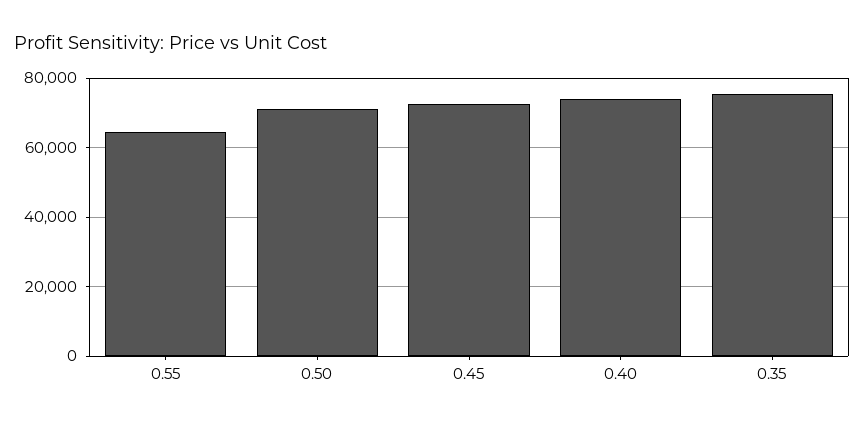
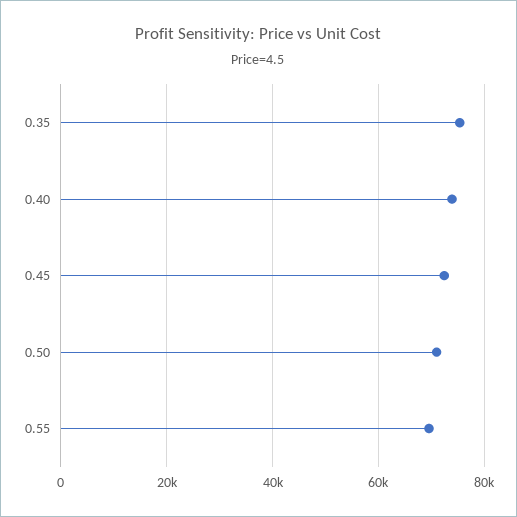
  {
-   "0.55": 64000,
+   "0.55": 70000,
    "0.50": 72000,
    "0.45": 72000,
    "0.40": 74000,
    "0.35": 76000
  }

